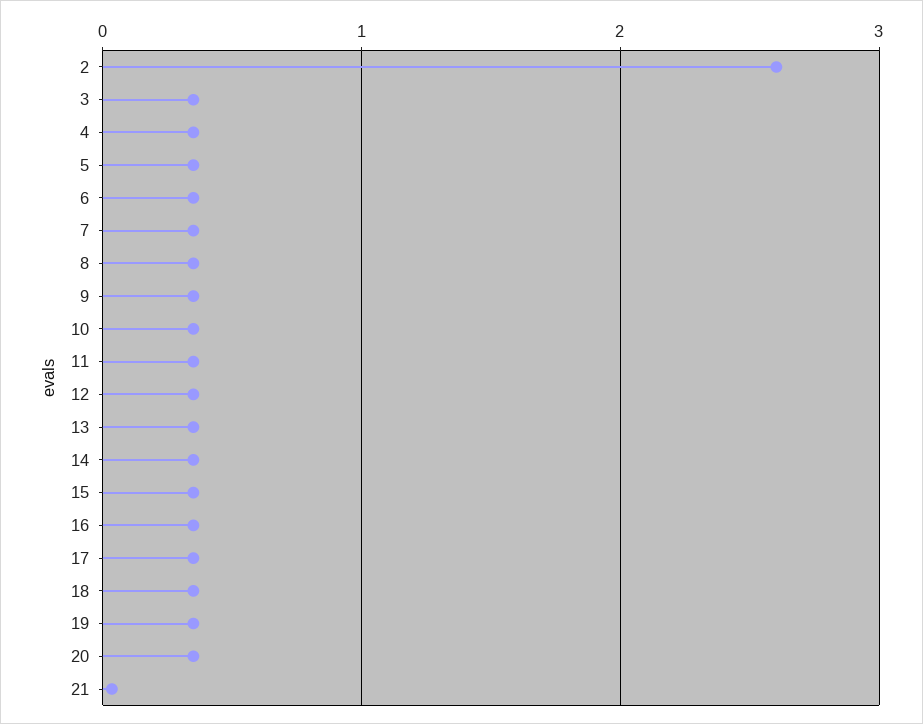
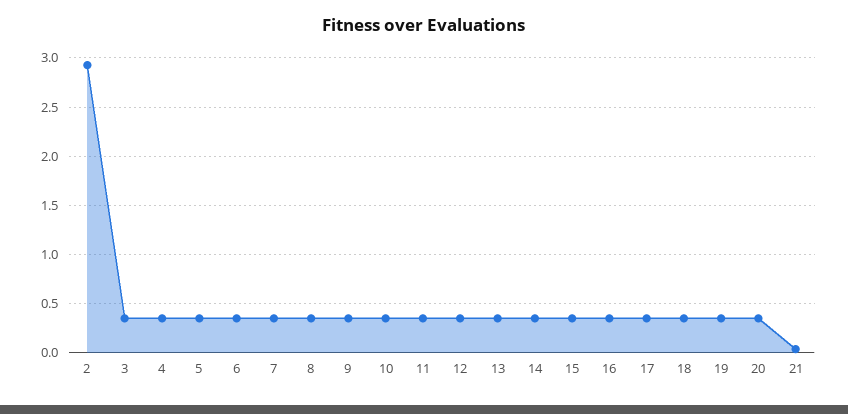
  {
-   "2": 2.6,
+   "2": 2.9,
    "3": 0.4,
    "4": 0.4,
    "5": 0.4,
    "6": 0.4,
    "7": 0.4,
    "8": 0.4,
    "9": 0.4,
    "10": 0.4,
    "11": 0.4,
    "12": 0.4,
    "13": 0.4,
    "14": 0.4,
    "15": 0.4,
    "16": 0.4,
    "17": 0.4,
    "18": 0.4,
    "19": 0.4,
    "20": 0.4,
    "21": 0
  }

